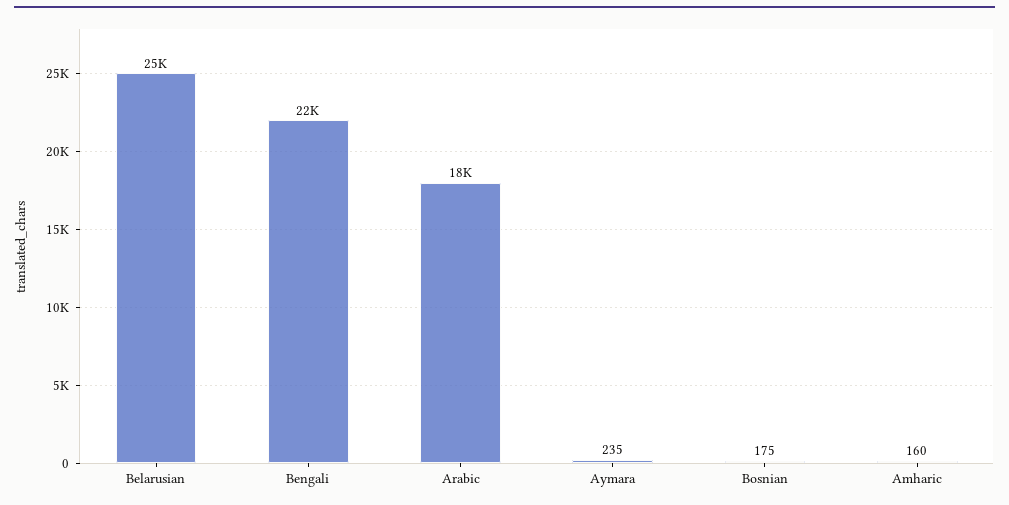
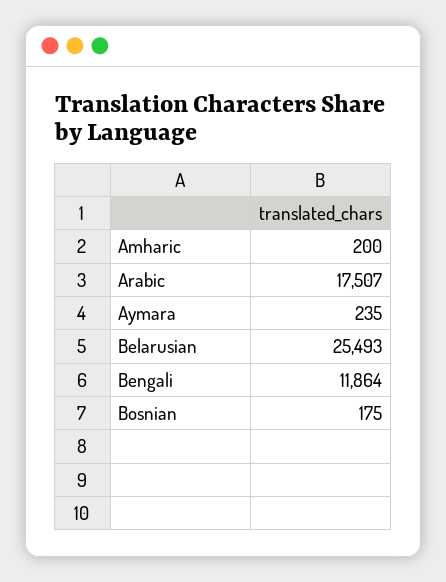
  {
    "Belarusian": 25493,
-   "Bengali": 22000,
+   "Bengali": 11864,
    "Arabic": 17507,
    "Aymara": 235,
    "Bosnian": 175,
-   "Amharic": 160
+   "Amharic": 200
  }

